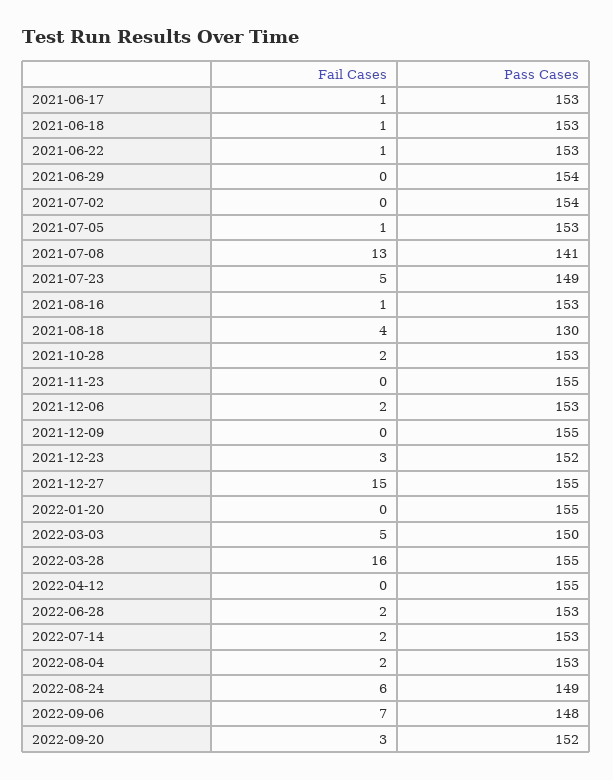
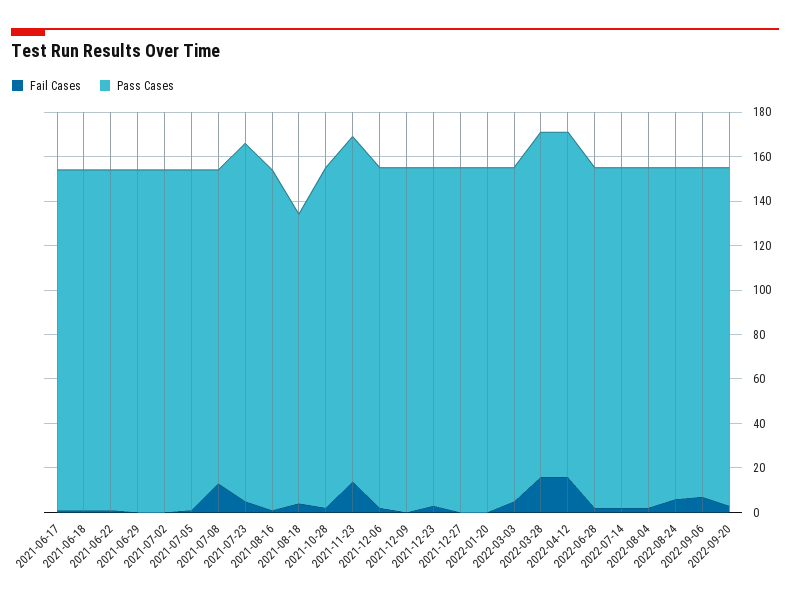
  {
    "Fail Cases": {
      "2021-06-17": 1,
      "2021-06-18": 1,
      "2021-06-22": 1,
      "2021-06-29": 0,
      "2021-07-02": 0,
      "2021-07-05": 1,
      "2021-07-08": 13,
      "2021-07-23": 5,
      "2021-08-16": 1,
      "2021-08-18": 4,
      "2021-10-28": 2,
-     "2021-11-23": 0,
+     "2021-11-23": 15,
      "2021-12-06": 2,
      "2021-12-09": 0,
      "2021-12-23": 3,
-     "2021-12-27": 15,
+     "2021-12-27": 0,
      "2022-01-20": 0,
      "2022-03-03": 5,
      "2022-03-28": 16,
-     "2022-04-12": 0,
+     "2022-04-12": 15,
      "2022-06-28": 2,
      "2022-07-14": 2,
      "2022-08-04": 2,
      "2022-08-24": 6,
      "2022-09-06": 7,
      "2022-09-20": 3
    },
    "Pass Cases": {
      "2021-06-17": 153,
      "2021-06-18": 153,
      "2021-06-22": 153,
      "2021-06-29": 154,
      "2021-07-02": 154,
      "2021-07-05": 153,
      "2021-07-08": 141,
-     "2021-07-23": 149,
+     "2021-07-23": 160,
      "2021-08-16": 153,
      "2021-08-18": 130,
      "2021-10-28": 153,
      "2021-11-23": 155,
      "2021-12-06": 153,
      "2021-12-09": 155,
      "2021-12-23": 152,
      "2021-12-27": 155,
      "2022-01-20": 155,
      "2022-03-03": 150,
      "2022-03-28": 155,
      "2022-04-12": 155,
      "2022-06-28": 153,
      "2022-07-14": 153,
      "2022-08-04": 153,
      "2022-08-24": 149,
      "2022-09-06": 148,
      "2022-09-20": 152
    }
  }

